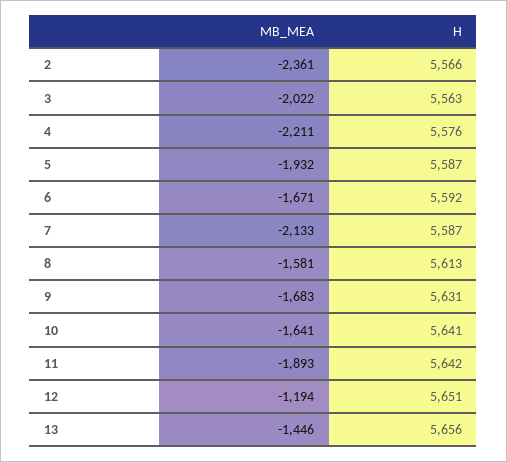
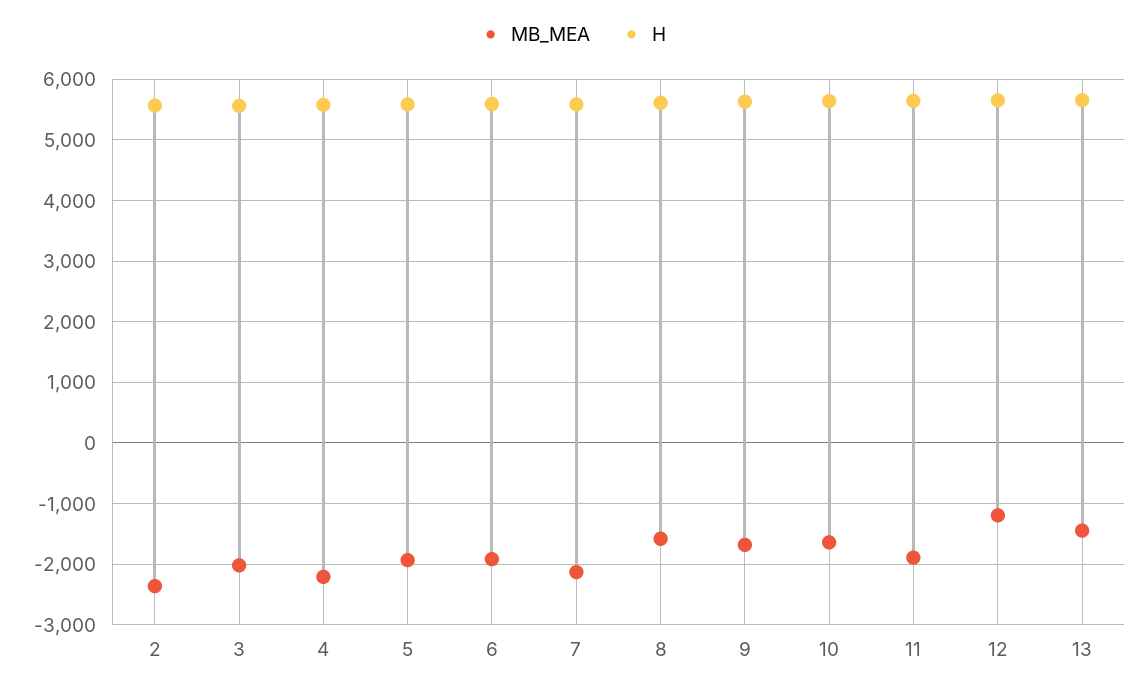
  {
    "MB_MEA": {
      "2": -2361,
      "3": -2022,
      "4": -2211,
      "5": -1932,
-     "6": -1671,
+     "6": -1900,
      "7": -2133,
      "8": -1581,
      "9": -1683,
      "10": -1641,
      "11": -1893,
      "12": -1194,
      "13": -1446
    },
    "H": {
      "2": 5566,
      "3": 5563,
      "4": 5576,
      "5": 5587,
      "6": 5592,
      "7": 5587,
      "8": 5613,
      "9": 5631,
      "10": 5641,
      "11": 5642,
      "12": 5651,
      "13": 5656
    }
  }

